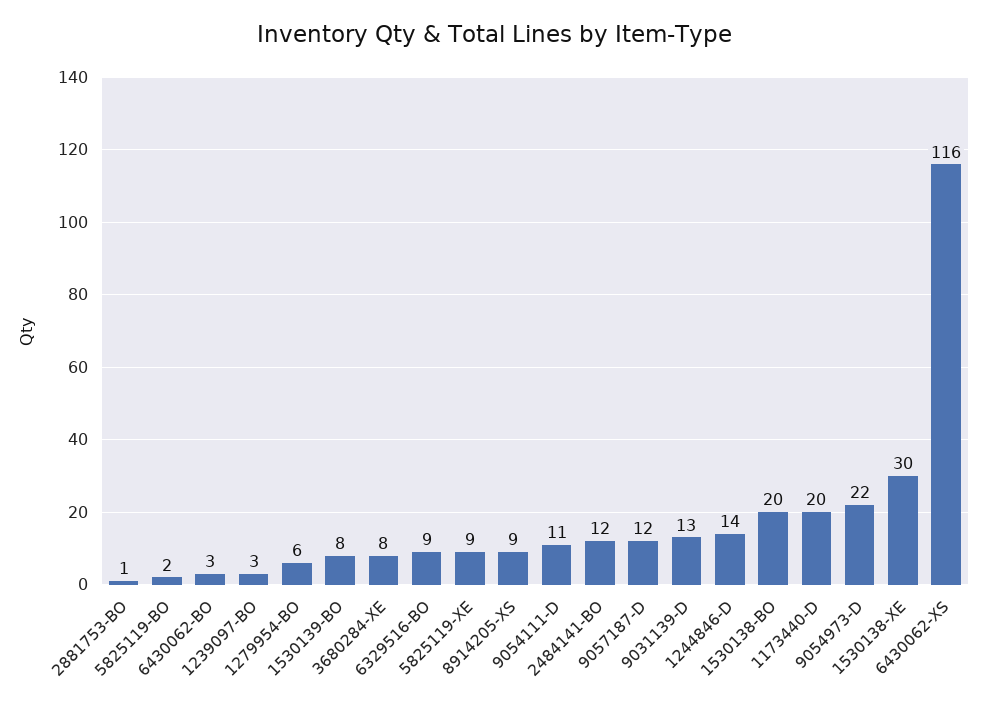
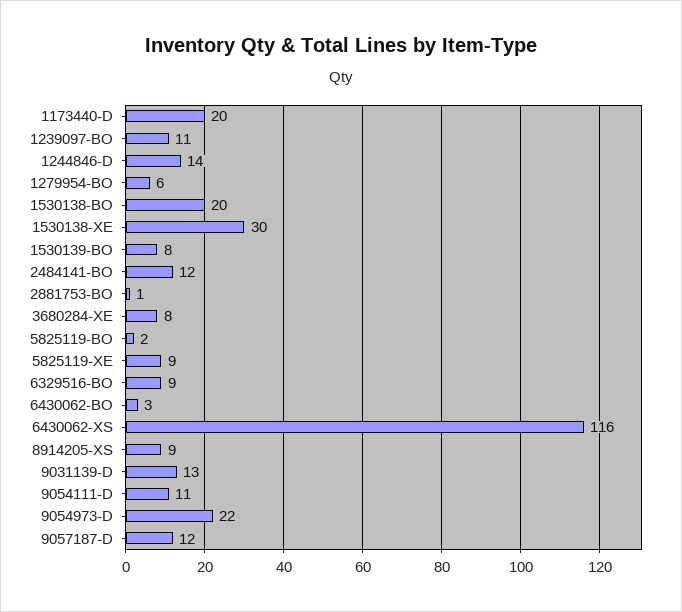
  {
    "2881753-BO": 1,
    "5825119-BO": 2,
    "6430062-BO": 3,
-   "1239097-BO": 3,
+   "1239097-BO": 11,
    "1279954-BO": 6,
    "1530139-BO": 8,
    "3680284-XE": 8,
    "6329516-BO": 9,
    "5825119-XE": 9,
    "8914205-XS": 9,
    "9054111-D": 11,
    "2484141-BO": 12,
    "9057187-D": 12,
    "9031139-D": 13,
    "1244846-D": 14,
    "1530138-BO": 20,
    "1173440-D": 20,
    "9054973-D": 22,
    "1530138-XE": 30,
    "6430062-XS": 116
  }

